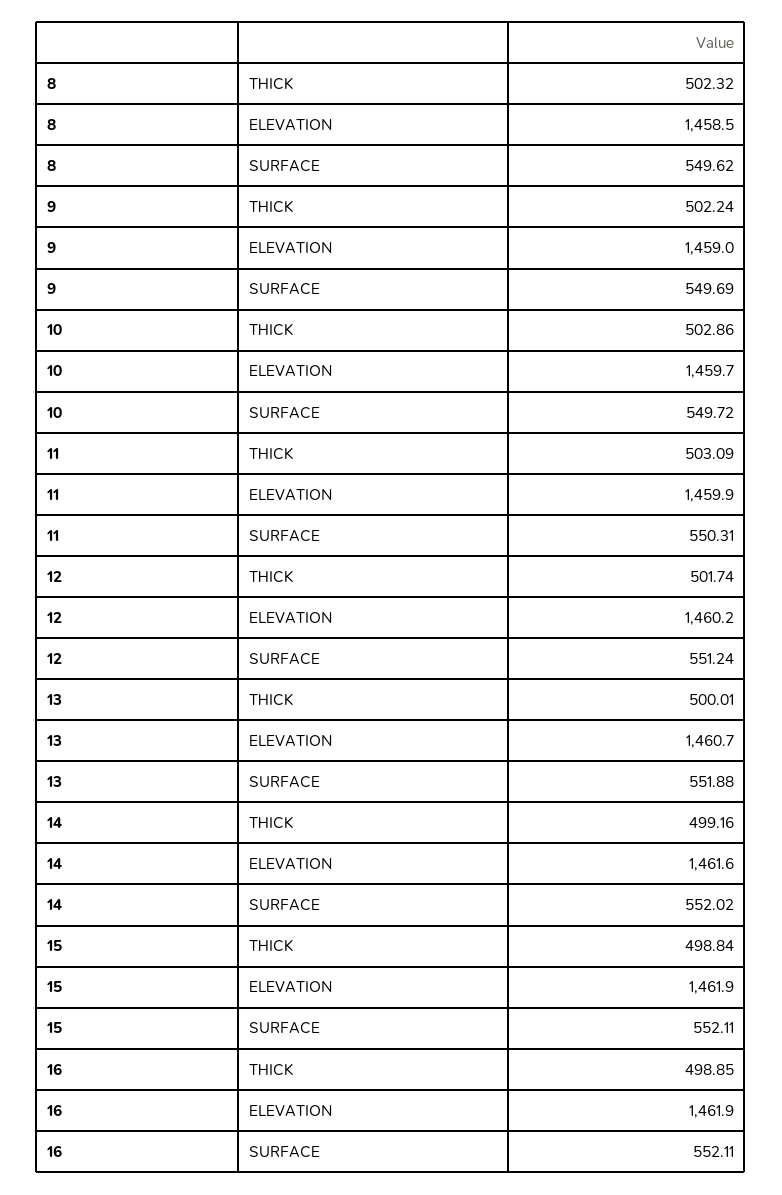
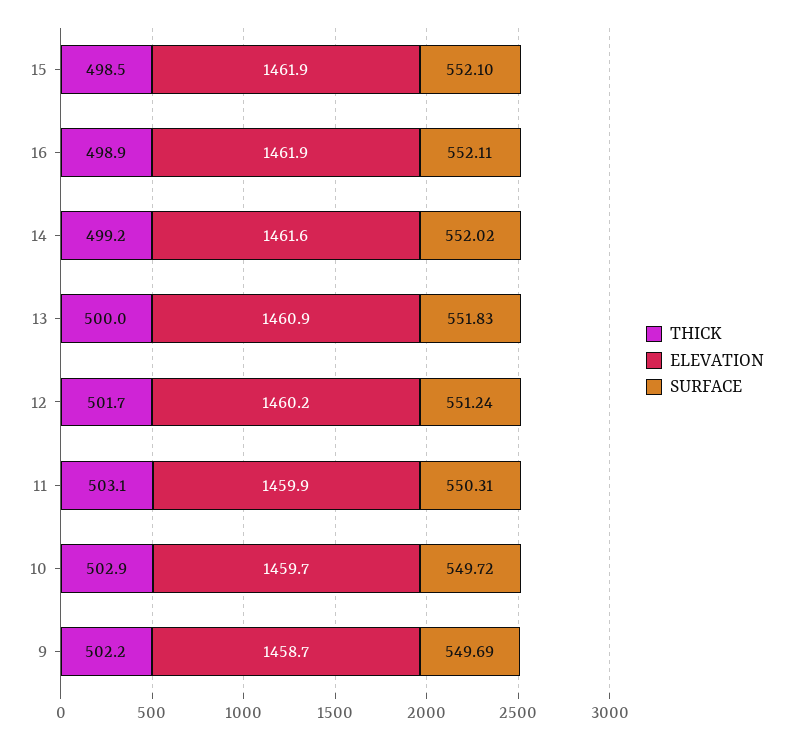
  {
    "THICK": {
-     "8": 502.32,
      "9": 502.24,
      "10": 502.86,
      "11": 503.09,
      "12": 501.74,
      "13": 500.01,
      "14": 499.16,
-     "15": 498.84,
+     "15": 498.5,
      "16": 498.85
    },
    "ELEVATION": {
-     "8": 1458.5,
-     "9": 1459,
+     "9": 1458.7,
      "10": 1459.7,
      "11": 1459.9,
      "12": 1460.2,
-     "13": 1460.7,
+     "13": 1460.9,
      "14": 1461.6,
      "15": 1461.9,
      "16": 1461.9
    },
    "SURFACE": {
-     "8": 549.62,
      "9": 549.69,
      "10": 549.72,
      "11": 550.31,
      "12": 551.24,
-     "13": 551.88,
+     "13": 551.83,
      "14": 552.02,
-     "15": 552.11,
+     "15": 552.1,
      "16": 552.11
    }
  }

